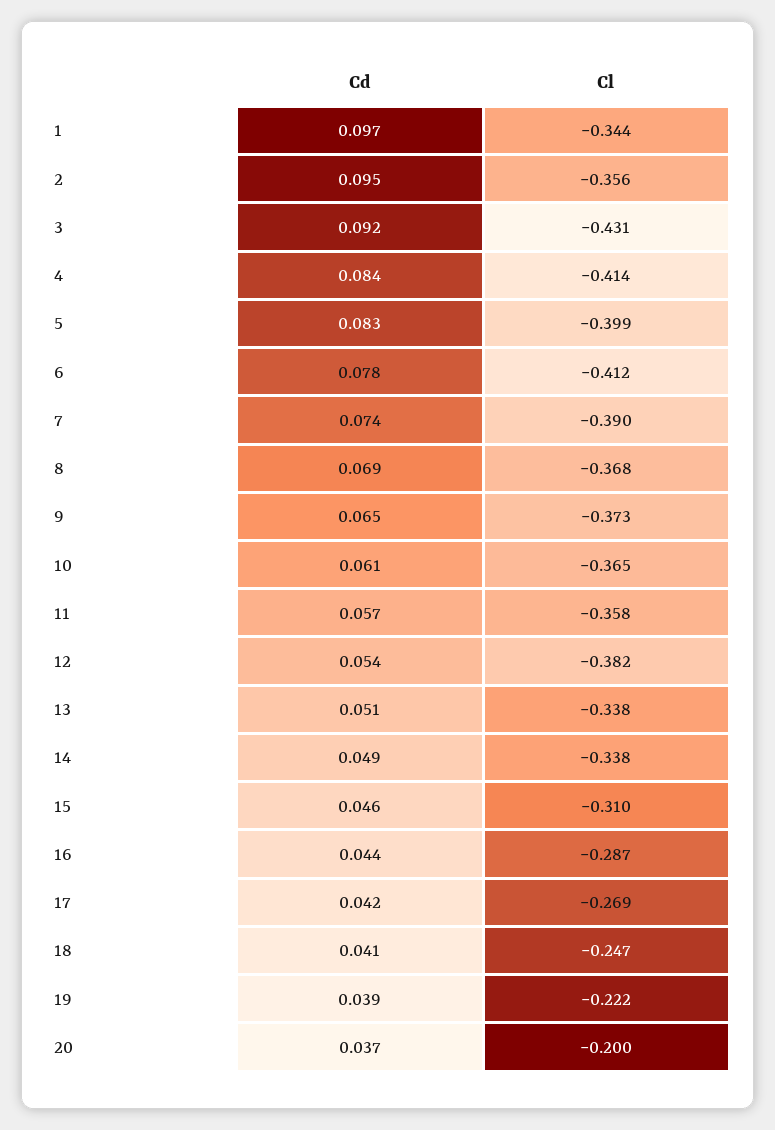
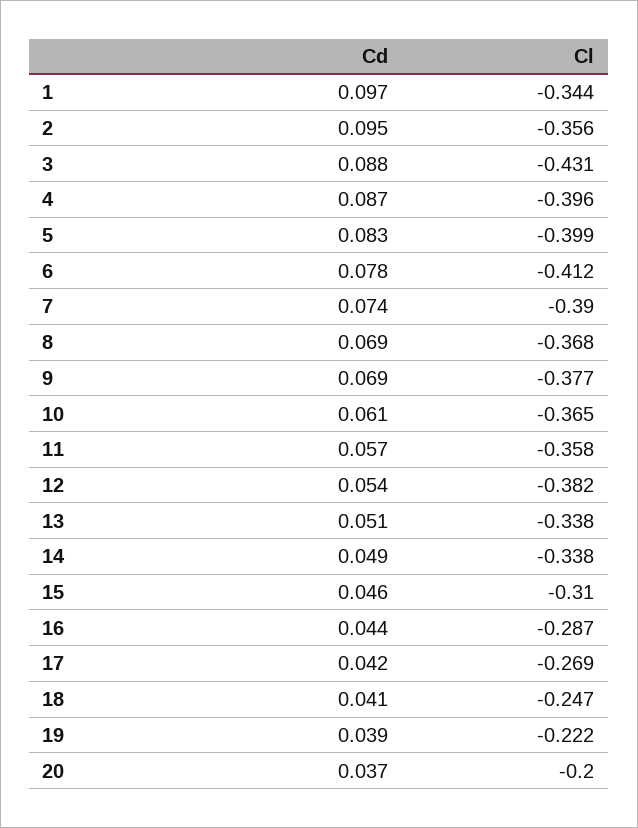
  {
    "Cd": {
      "1": 0.097,
      "2": 0.095,
-     "3": 0.092,
+     "3": 0.088,
-     "4": 0.084,
+     "4": 0.087,
      "5": 0.083,
      "6": 0.078,
      "7": 0.074,
      "8": 0.069,
-     "9": 0.065,
+     "9": 0.069,
      "10": 0.061,
      "11": 0.057,
      "12": 0.054,
      "13": 0.051,
      "14": 0.049,
      "15": 0.046,
      "16": 0.044,
      "17": 0.042,
      "18": 0.041,
      "19": 0.039,
      "20": 0.037
    },
    "Cl": {
      "1": -0.344,
      "2": -0.356,
      "3": -0.431,
-     "4": -0.414,
+     "4": -0.396,
      "5": -0.399,
      "6": -0.412,
      "7": -0.39,
      "8": -0.368,
-     "9": -0.373,
+     "9": -0.377,
      "10": -0.365,
      "11": -0.358,
      "12": -0.382,
      "13": -0.338,
      "14": -0.338,
      "15": -0.31,
      "16": -0.287,
      "17": -0.269,
      "18": -0.247,
      "19": -0.222,
      "20": -0.2
    }
  }

